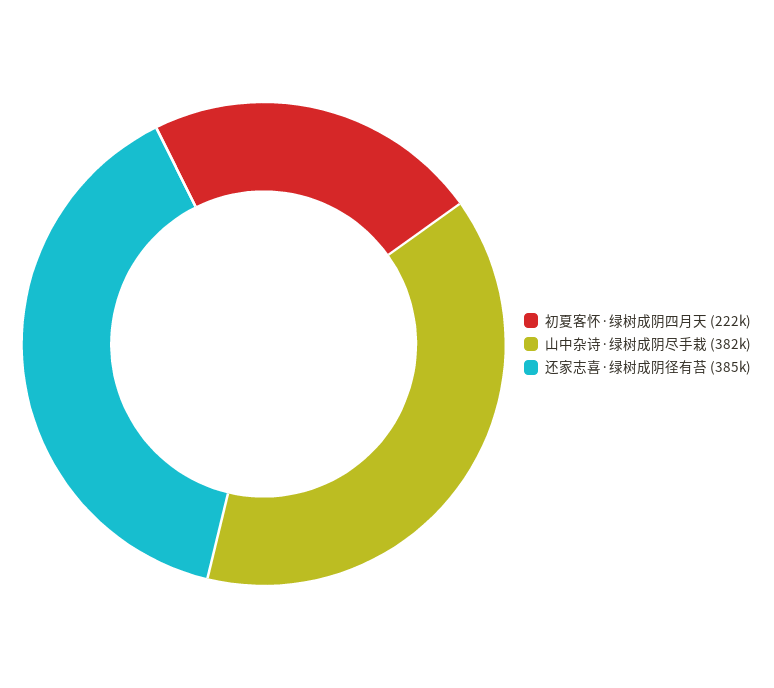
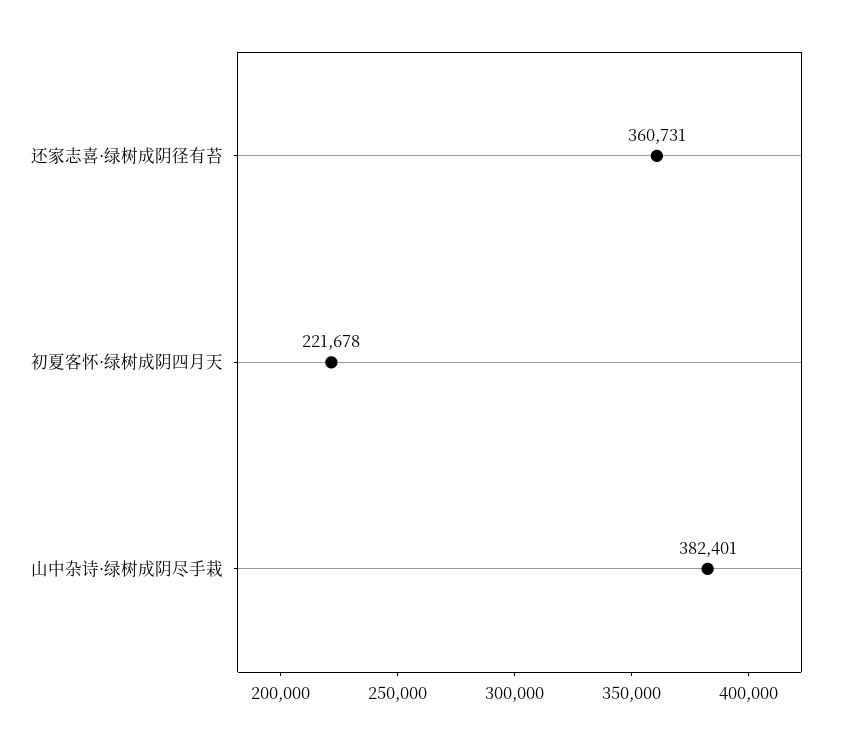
  {
    "初夏客怀·绿树成阴四月天": 221678,
    "山中杂诗·绿树成阴尽手栽": 382401,
-   "还家志喜·绿树成阴径有苔": 385000
+   "还家志喜·绿树成阴径有苔": 360731
  }

